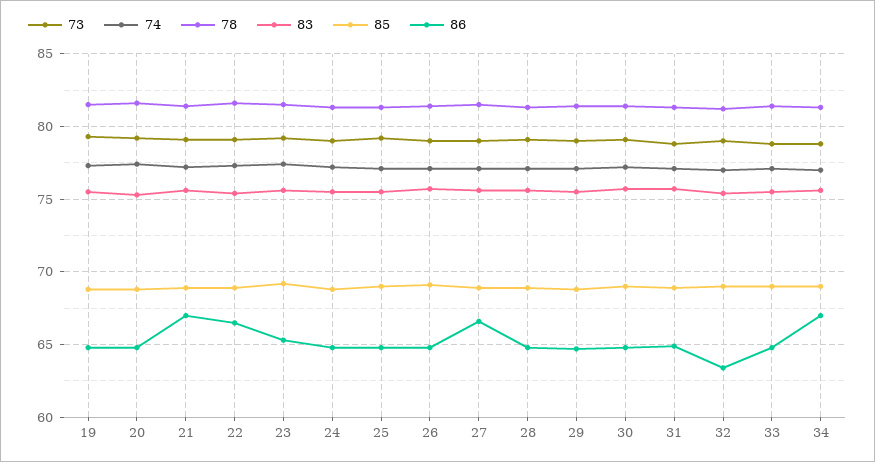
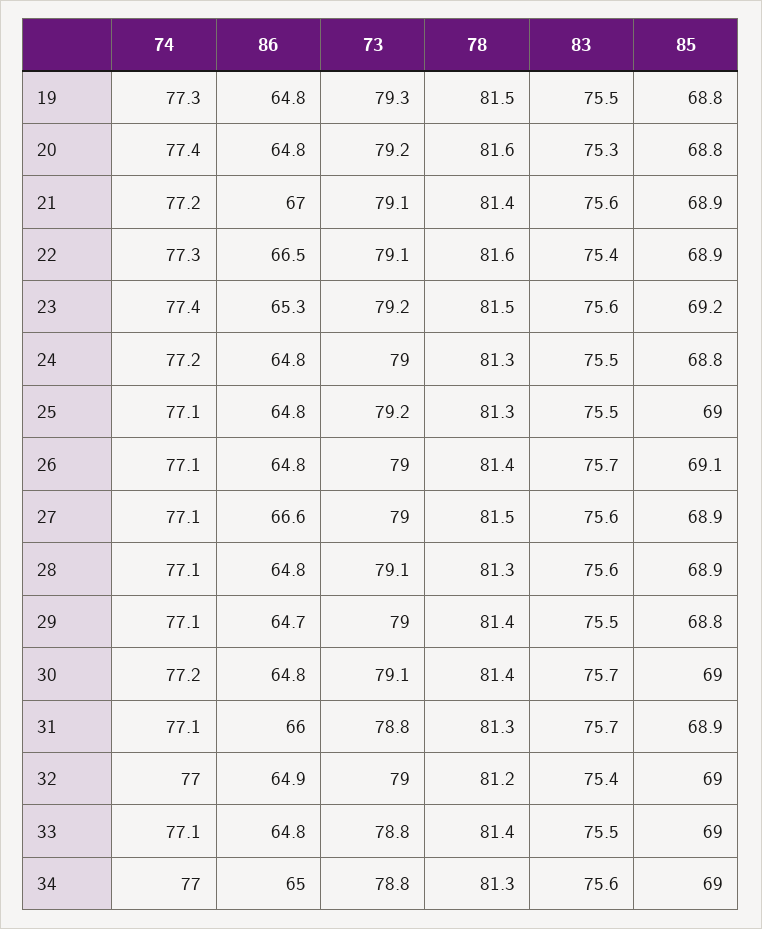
  {
    "73": {
      "19": 79.3,
      "20": 79.2,
      "21": 79.1,
      "22": 79.1,
      "23": 79.2,
      "24": 79,
      "25": 79.2,
      "26": 79,
      "27": 79,
      "28": 79.1,
      "29": 79,
      "30": 79.1,
      "31": 78.8,
      "32": 79,
      "33": 78.8,
      "34": 78.8
    },
    "74": {
      "19": 77.3,
      "20": 77.4,
      "21": 77.2,
      "22": 77.3,
      "23": 77.4,
      "24": 77.2,
      "25": 77.1,
      "26": 77.1,
      "27": 77.1,
      "28": 77.1,
      "29": 77.1,
      "30": 77.2,
      "31": 77.1,
      "32": 77,
      "33": 77.1,
      "34": 77
    },
    "78": {
      "19": 81.5,
      "20": 81.6,
      "21": 81.4,
      "22": 81.6,
      "23": 81.5,
      "24": 81.3,
      "25": 81.3,
      "26": 81.4,
      "27": 81.5,
      "28": 81.3,
      "29": 81.4,
      "30": 81.4,
      "31": 81.3,
      "32": 81.2,
      "33": 81.4,
      "34": 81.3
    },
    "83": {
      "19": 75.5,
      "20": 75.3,
      "21": 75.6,
      "22": 75.4,
      "23": 75.6,
      "24": 75.5,
      "25": 75.5,
      "26": 75.7,
      "27": 75.6,
      "28": 75.6,
      "29": 75.5,
      "30": 75.7,
      "31": 75.7,
      "32": 75.4,
      "33": 75.5,
      "34": 75.6
    },
    "85": {
      "19": 68.8,
      "20": 68.8,
      "21": 68.9,
      "22": 68.9,
      "23": 69.2,
      "24": 68.8,
      "25": 69,
      "26": 69.1,
      "27": 68.9,
      "28": 68.9,
      "29": 68.8,
      "30": 69,
      "31": 68.9,
      "32": 69,
      "33": 69,
      "34": 69
    },
    "86": {
      "19": 64.8,
      "20": 64.8,
      "21": 67,
      "22": 66.5,
      "23": 65.3,
      "24": 64.8,
      "25": 64.8,
      "26": 64.8,
      "27": 66.6,
      "28": 64.8,
      "29": 64.7,
      "30": 64.8,
-     "31": 65,
+     "31": 66,
-     "32": 63.5,
+     "32": 64.9,
      "33": 64.8,
-     "34": 67
+     "34": 65
    }
  }

